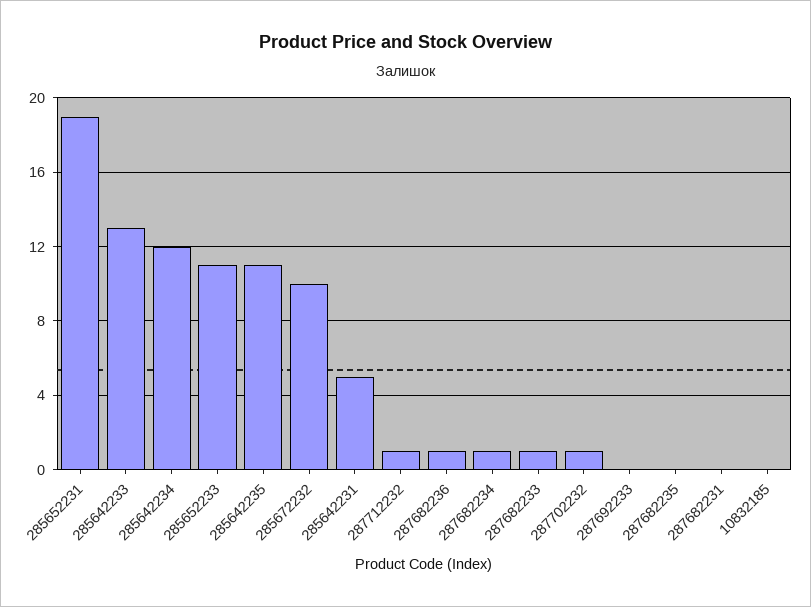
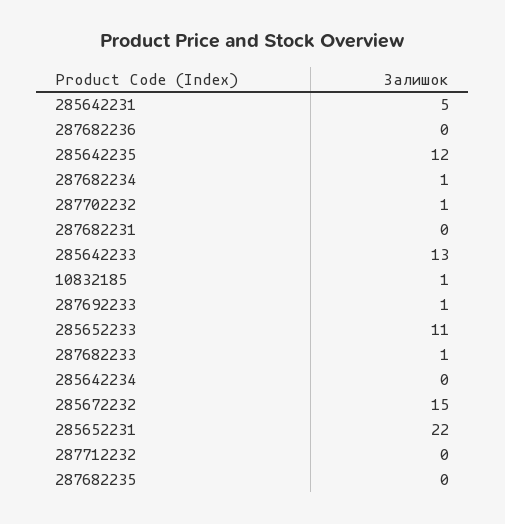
  {
-   "285652231": 19,
+   "285652231": 22,
    "285642233": 13,
-   "285642234": 12,
+   "285642234": 0,
    "285652233": 11,
-   "285642235": 11,
+   "285642235": 12,
-   "285672232": 10,
+   "285672232": 15,
    "285642231": 5,
-   "287712232": 1,
+   "287712232": 0,
-   "287682236": 1,
+   "287682236": 0,
    "287682234": 1,
    "287682233": 1,
    "287702232": 1,
-   "287692233": 0,
+   "287692233": 1,
    "287682235": 0,
    "287682231": 0,
-   "10832185": 0
+   "10832185": 1
  }

